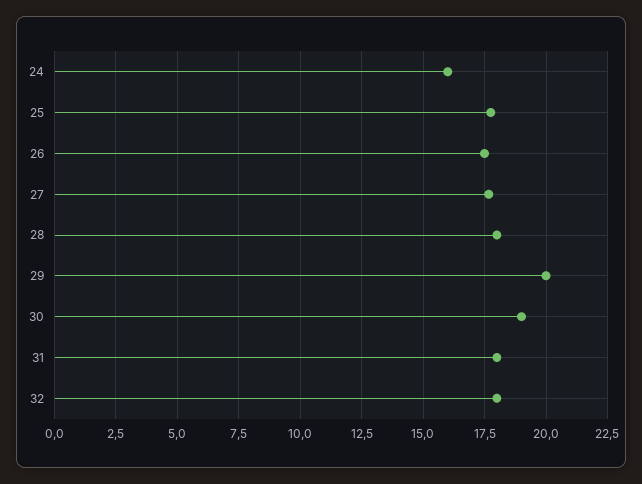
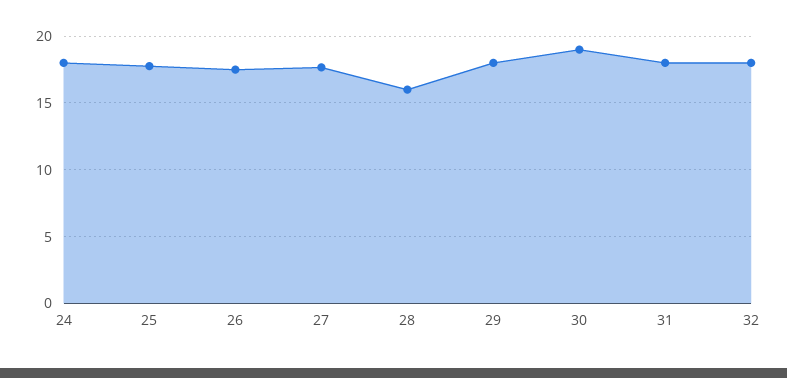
  {
-   "24": 16,
+   "24": 18,
    "25": 17.75,
    "26": 17.5,
    "27": 17.75,
-   "28": 18,
+   "28": 16,
-   "29": 20,
+   "29": 18,
    "30": 19,
    "31": 18,
    "32": 18
  }

